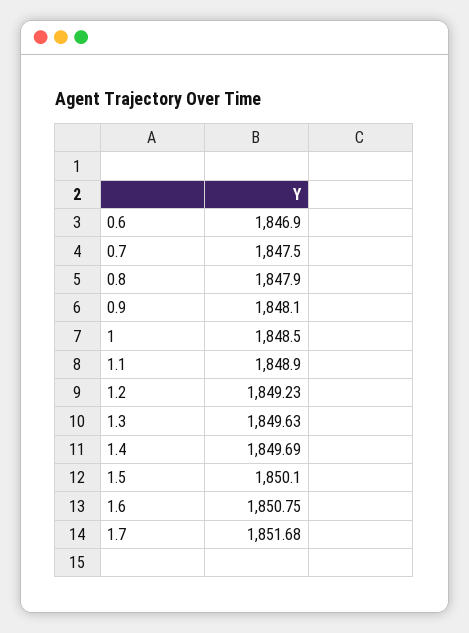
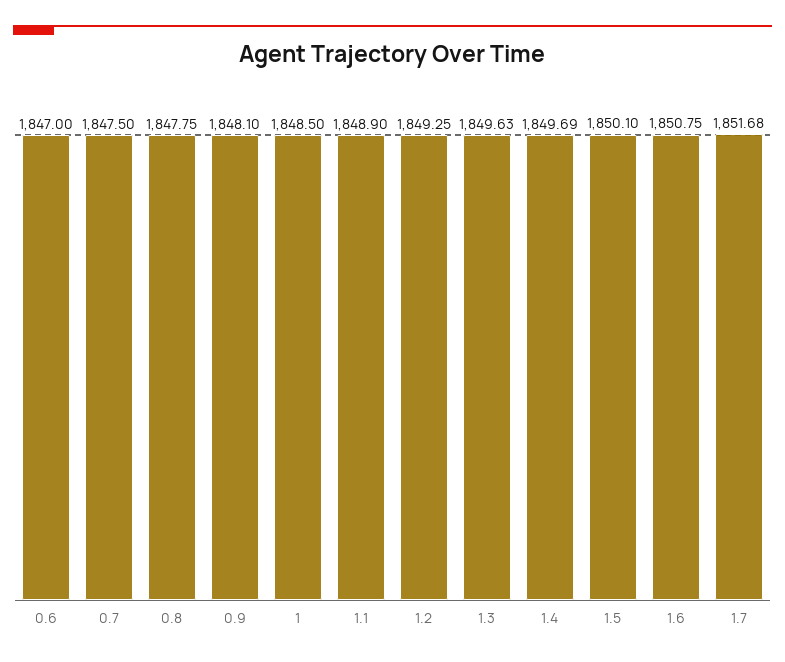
  {
-   "0.6": 1846.9,
+   "0.6": 1847,
    "0.7": 1847.5,
-   "0.8": 1847.9,
+   "0.8": 1847.75,
    "0.9": 1848.1,
    "1": 1848.5,
    "1.1": 1848.9,
-   "1.2": 1849.23,
+   "1.2": 1849.25,
    "1.3": 1849.63,
    "1.4": 1849.69,
    "1.5": 1850.1,
    "1.6": 1850.75,
    "1.7": 1851.68
  }

